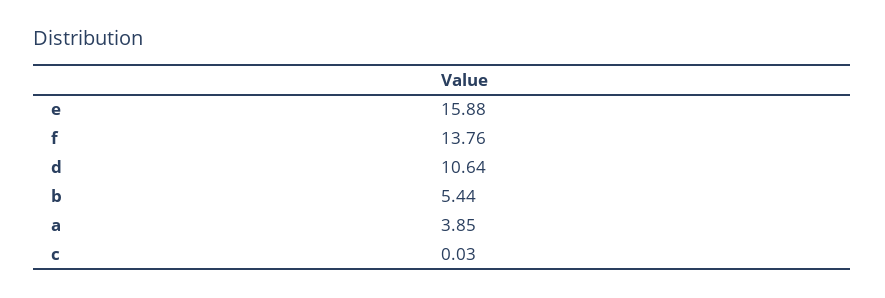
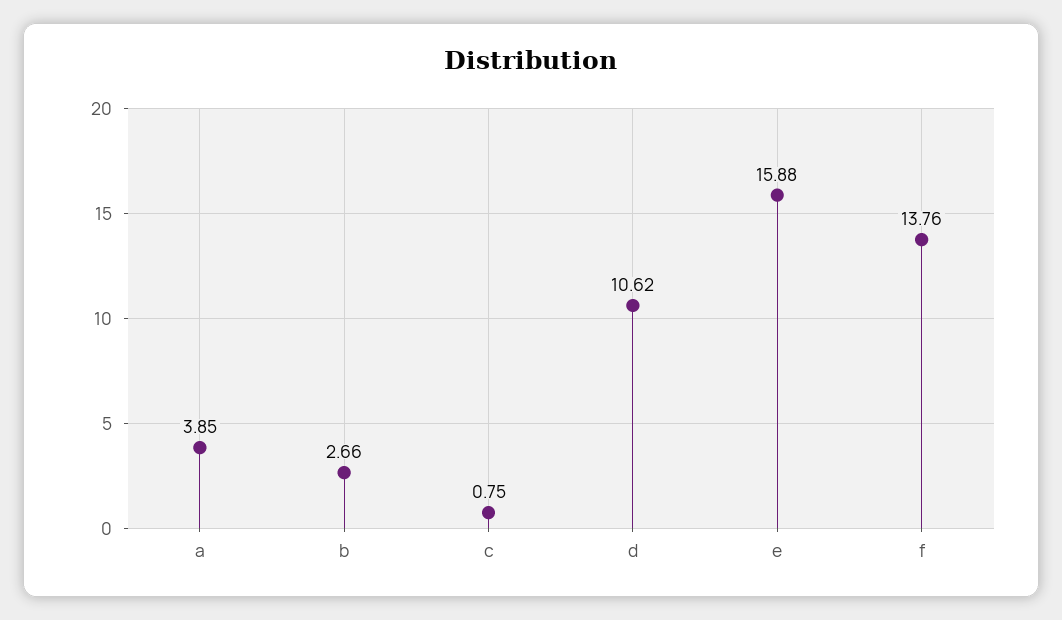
  {
    "e": 15.88,
    "f": 13.76,
-   "d": 10.64,
+   "d": 10.62,
-   "b": 5.44,
+   "b": 2.66,
    "a": 3.85,
-   "c": 0.03
+   "c": 0.75
  }

